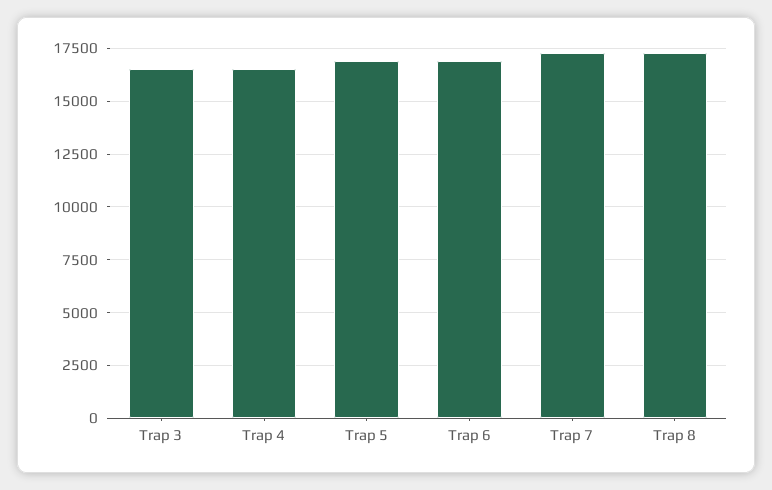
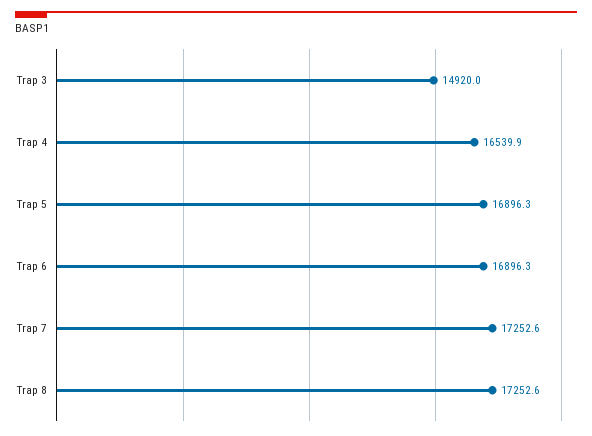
  {
-   "Trap 3": 16500,
+   "Trap 3": 14920,
    "Trap 4": 16539.9,
    "Trap 5": 16896.3,
    "Trap 6": 16896.3,
    "Trap 7": 17252.6,
    "Trap 8": 17252.6
  }

